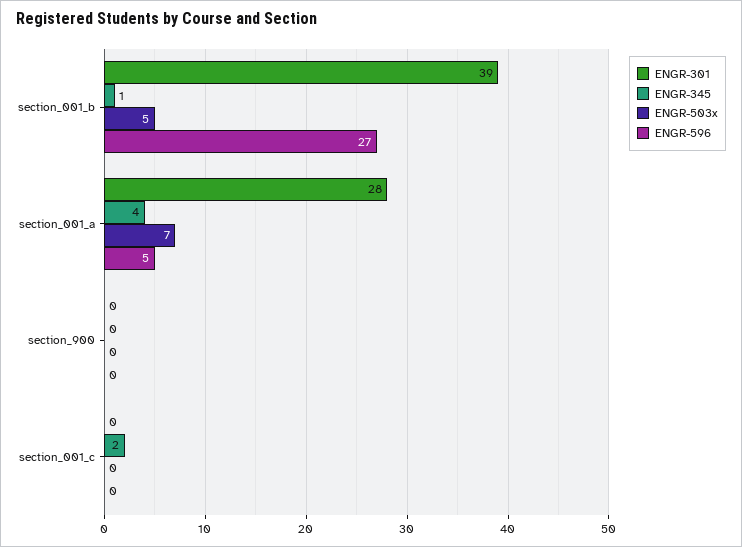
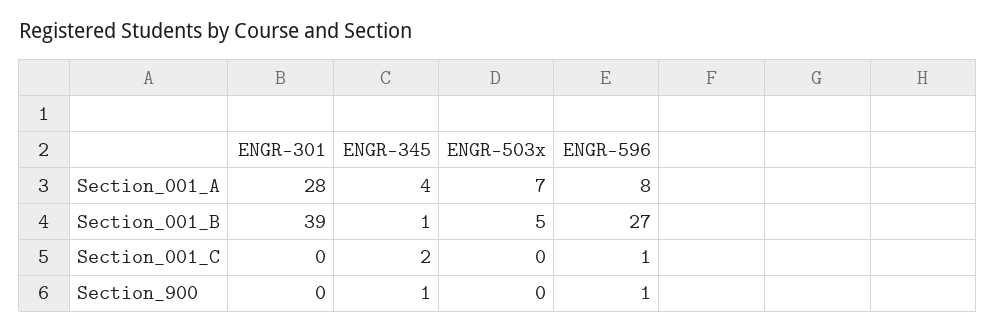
  {
    "ENGR-301": {
      "section_001_b": 39,
      "section_001_a": 28,
      "section_900": 0,
      "section_001_c": 0
    },
    "ENGR-345": {
      "section_001_b": 1,
      "section_001_a": 4,
-     "section_900": 0,
+     "section_900": 1,
      "section_001_c": 2
    },
    "ENGR-503x": {
      "section_001_b": 5,
      "section_001_a": 7,
      "section_900": 0,
      "section_001_c": 0
    },
    "ENGR-596": {
      "section_001_b": 27,
-     "section_001_a": 5,
+     "section_001_a": 8,
-     "section_900": 0,
+     "section_900": 1,
-     "section_001_c": 0
+     "section_001_c": 1
    }
  }

